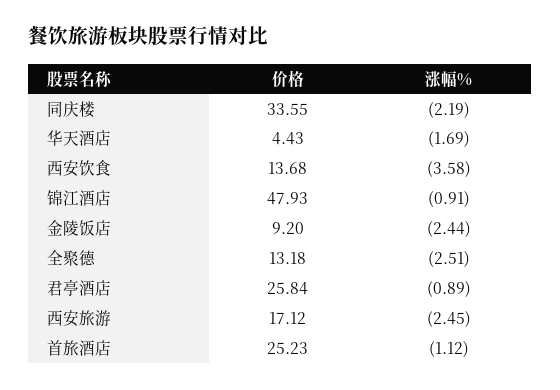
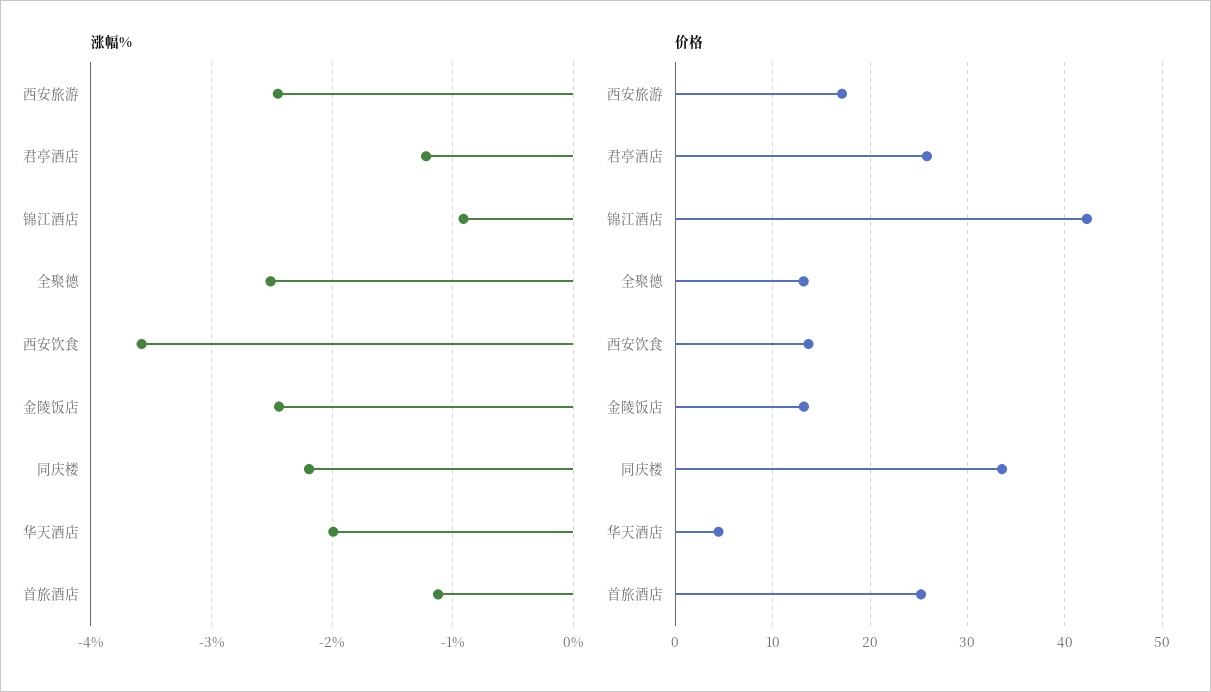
  {
    "价格": {
      "同庆楼": 33.55,
      "华天酒店": 4.43,
      "西安饮食": 13.68,
-     "锦江酒店": 47.93,
+     "锦江酒店": 42,
-     "金陵饭店": 9.2,
+     "金陵饭店": 13,
      "全聚德": 13.18,
      "君亭酒店": 25.84,
      "西安旅游": 17.12,
      "首旅酒店": 25.23
    },
    "涨幅%": {
      "同庆楼": -2.19,
-     "华天酒店": -1.69,
+     "华天酒店": -2,
      "西安饮食": -3.58,
      "锦江酒店": -0.91,
      "金陵饭店": -2.44,
      "全聚德": -2.51,
-     "君亭酒店": -0.89,
+     "君亭酒店": -1.2,
      "西安旅游": -2.45,
      "首旅酒店": -1.12
    }
  }

